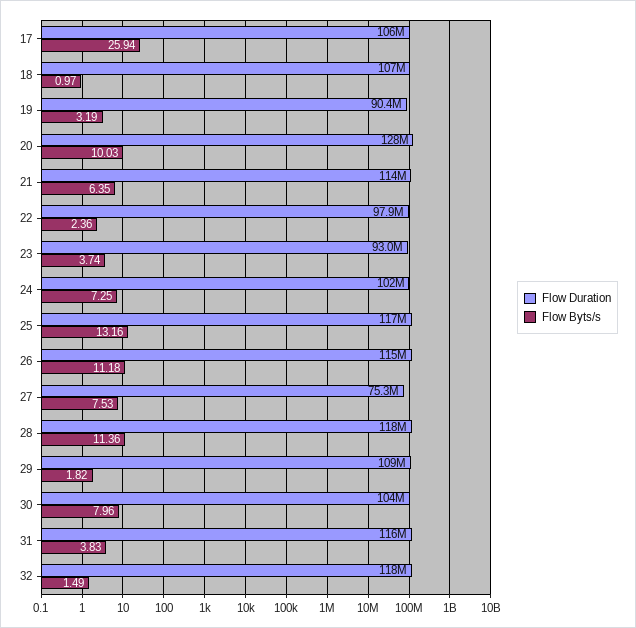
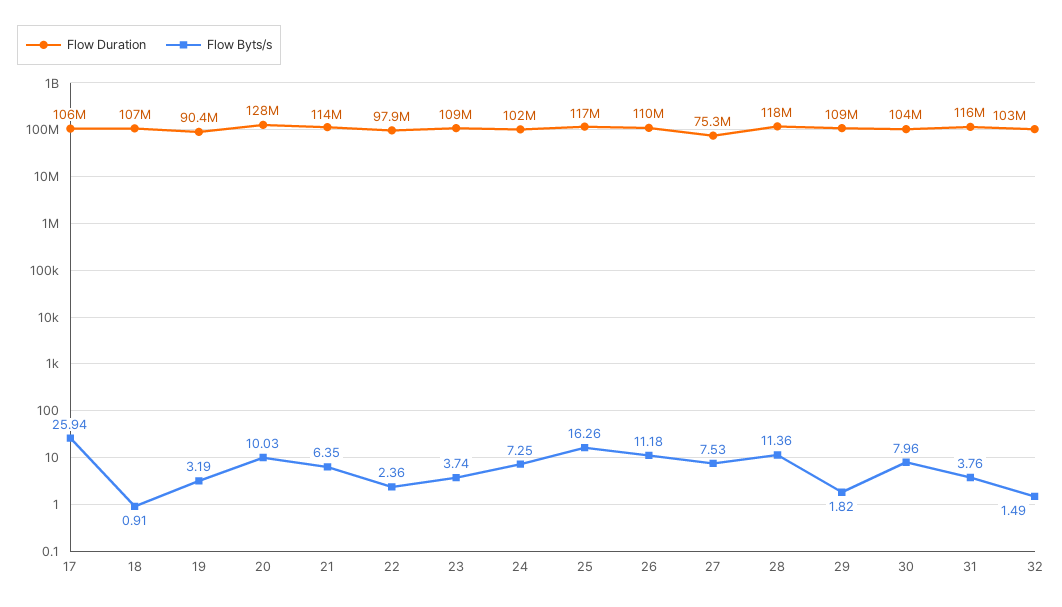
  {
    "Flow Duration": {
      "17": 106000000,
      "18": 107000000,
      "19": 90400000,
      "20": 128000000,
      "21": 114000000,
      "22": 97900000,
-     "23": 93000000,
+     "23": 109000000,
      "24": 102000000,
      "25": 117000000,
-     "26": 115000000,
+     "26": 110000000,
      "27": 75300000,
      "28": 118000000,
      "29": 109000000,
      "30": 104000000,
      "31": 116000000,
-     "32": 118000000
+     "32": 103000000
    },
    "Flow Byts/s": {
      "17": 25.94,
-     "18": 0.97,
+     "18": 0.91,
      "19": 3.19,
      "20": 10.03,
      "21": 6.35,
      "22": 2.36,
      "23": 3.74,
      "24": 7.25,
-     "25": 13.16,
+     "25": 16.26,
      "26": 11.18,
      "27": 7.53,
      "28": 11.36,
      "29": 1.82,
      "30": 7.96,
-     "31": 3.83,
+     "31": 3.76,
      "32": 1.49
    }
  }

